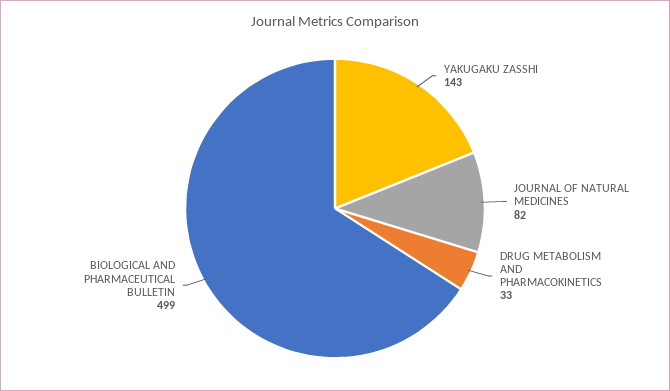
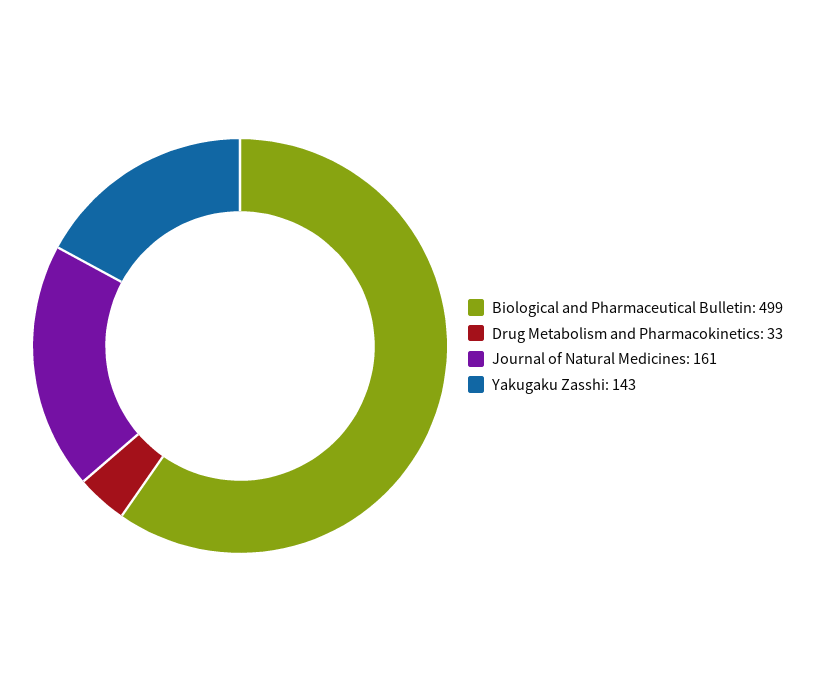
  {
    "YAKUGAKU ZASSHI": 143,
-   "JOURNAL OF NATURAL MEDICINES": 82,
+   "JOURNAL OF NATURAL MEDICINES": 161,
    "DRUG METABOLISM AND PHARMACOKINETICS": 33,
    "BIOLOGICAL AND PHARMACEUTICAL BULLETIN": 499
  }

